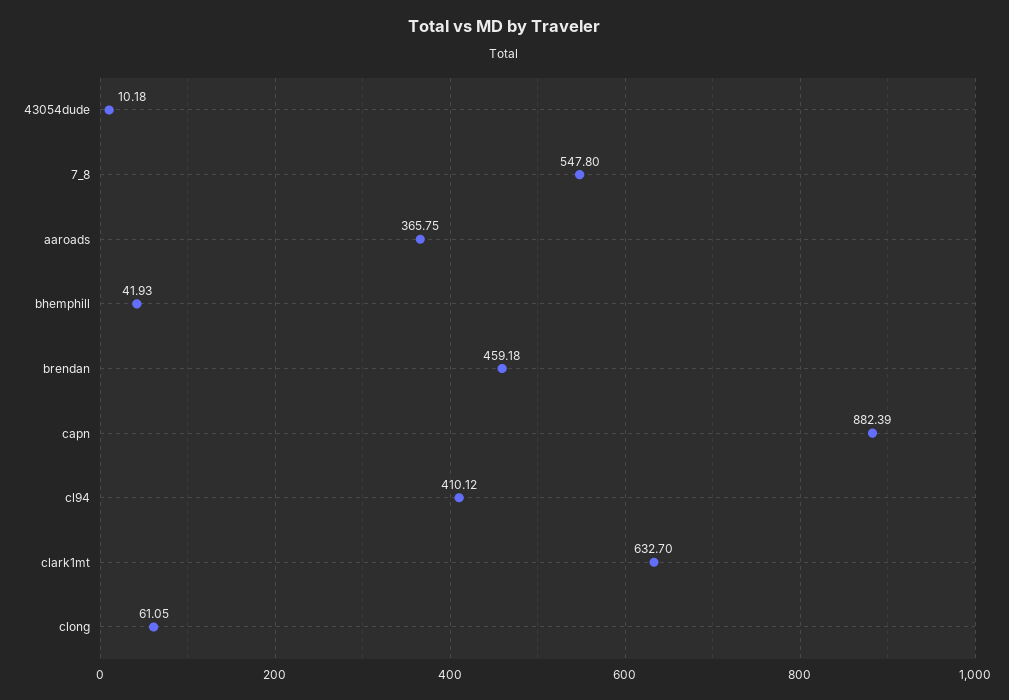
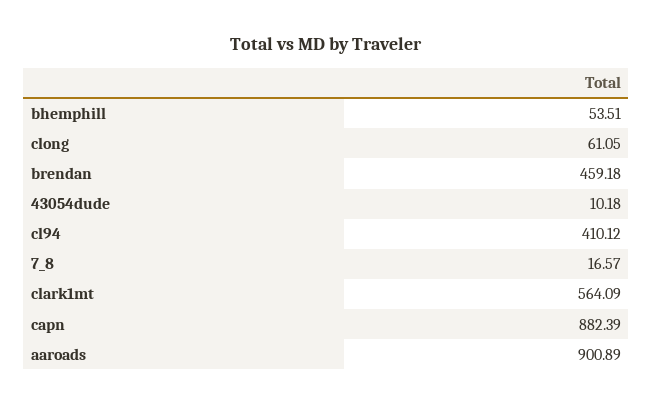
  {
    "43054dude": 10.18,
-   "7_8": 547.8,
+   "7_8": 16.57,
-   "aaroads": 365.75,
+   "aaroads": 900.89,
-   "bhemphill": 41.93,
+   "bhemphill": 53.51,
    "brendan": 459.18,
    "capn": 882.39,
    "cl94": 410.12,
-   "clark1mt": 632.7,
+   "clark1mt": 564.09,
    "clong": 61.05
  }

